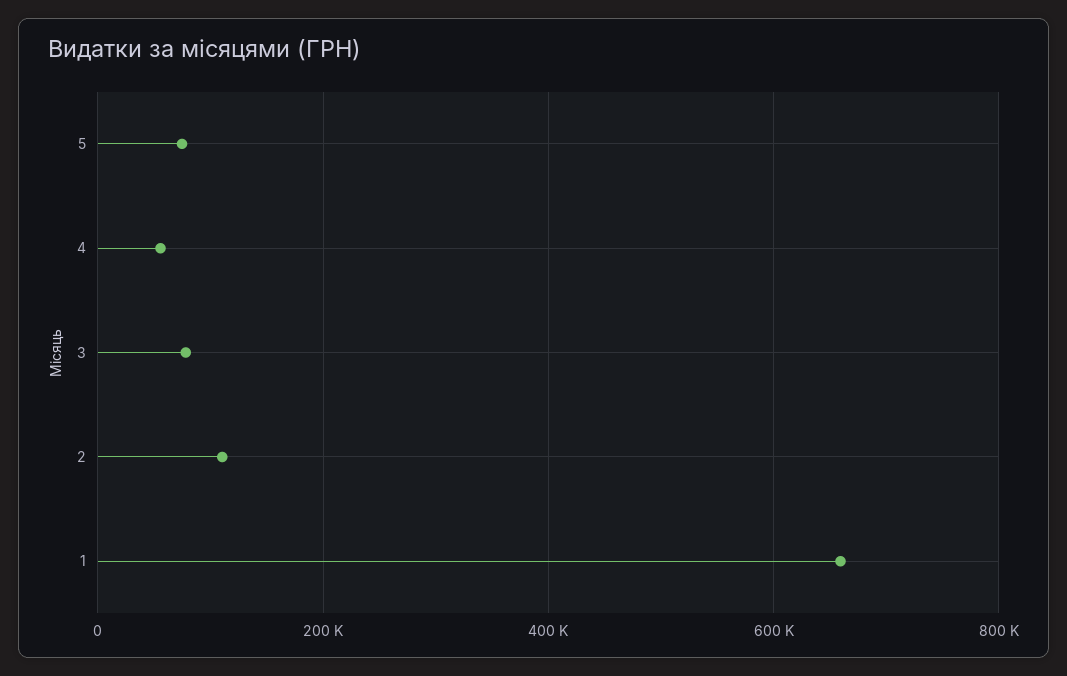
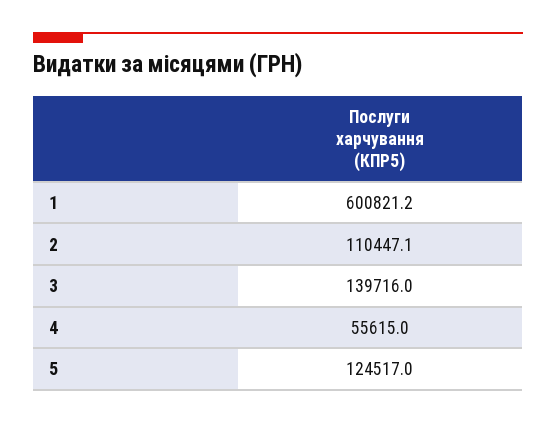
  {
-   "5": 80000,
+   "5": 124517,
    "4": 55615,
-   "3": 80000,
+   "3": 139716,
    "2": 110447.1,
-   "1": 660000
+   "1": 600821.2
  }

